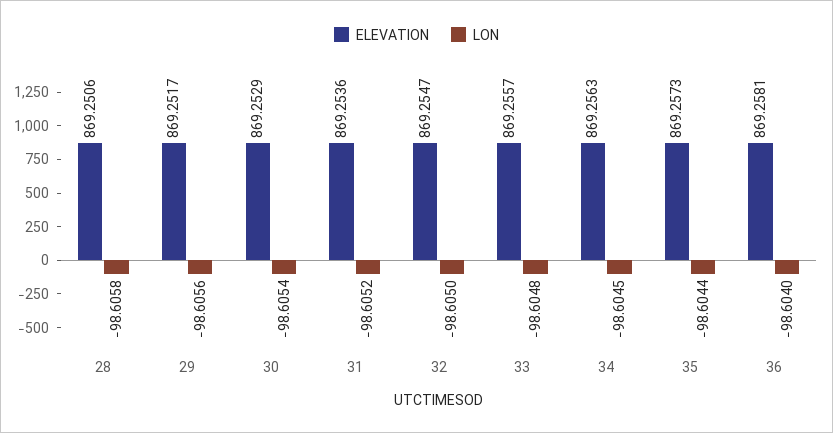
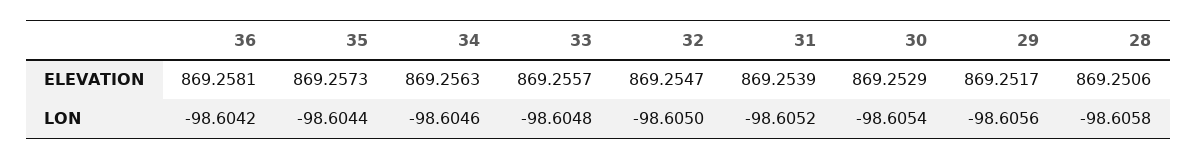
  {
    "ELEVATION": {
      "28": 869.2506,
      "29": 869.2517,
      "30": 869.2529,
-     "31": 869.2536,
+     "31": 869.2539,
      "32": 869.2547,
      "33": 869.2557,
      "34": 869.2563,
      "35": 869.2573,
      "36": 869.2581
    },
    "LON": {
      "28": -98.6058,
      "29": -98.6056,
      "30": -98.6054,
      "31": -98.6052,
      "32": -98.605,
      "33": -98.6048,
-     "34": -98.6045,
+     "34": -98.6046,
      "35": -98.6044,
-     "36": -98.604
+     "36": -98.6042
    }
  }

